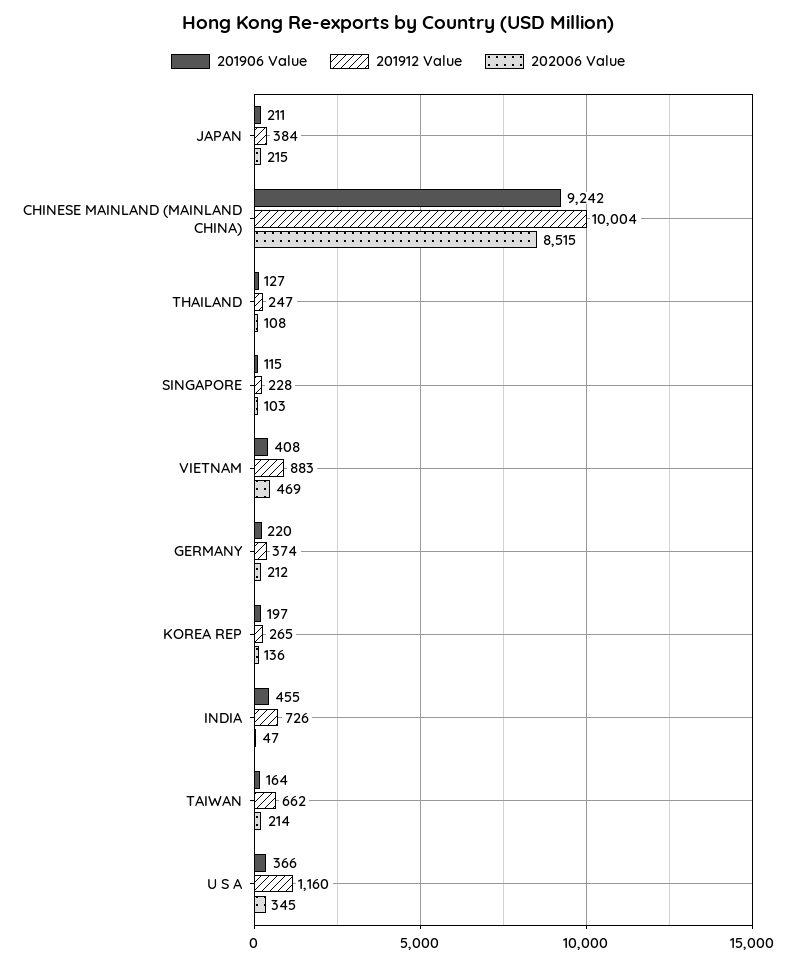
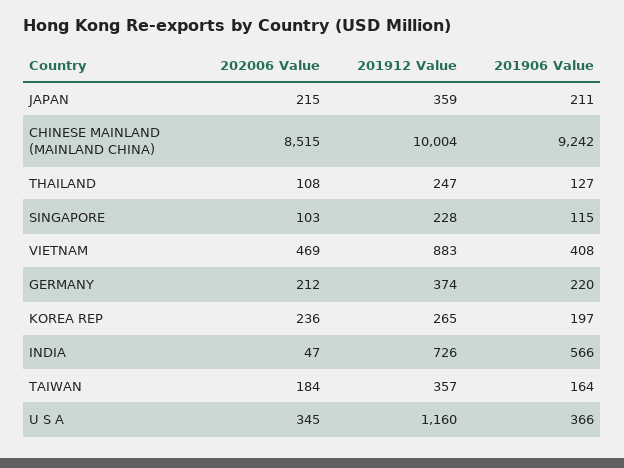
  {
    "201906 Value": {
      "JAPAN": 211,
      "CHINESE MAINLAND (MAINLAND CHINA)": 9242,
      "THAILAND": 127,
      "SINGAPORE": 115,
      "VIETNAM": 408,
      "GERMANY": 220,
      "KOREA REP": 197,
-     "INDIA": 455,
+     "INDIA": 566,
      "TAIWAN": 164,
      "U S A": 366
    },
    "201912 Value": {
-     "JAPAN": 384,
+     "JAPAN": 359,
      "CHINESE MAINLAND (MAINLAND CHINA)": 10004,
      "THAILAND": 247,
      "SINGAPORE": 228,
      "VIETNAM": 883,
      "GERMANY": 374,
      "KOREA REP": 265,
      "INDIA": 726,
-     "TAIWAN": 662,
+     "TAIWAN": 357,
      "U S A": 1160
    },
    "202006 Value": {
      "JAPAN": 215,
      "CHINESE MAINLAND (MAINLAND CHINA)": 8515,
      "THAILAND": 108,
      "SINGAPORE": 103,
      "VIETNAM": 469,
      "GERMANY": 212,
-     "KOREA REP": 136,
+     "KOREA REP": 236,
      "INDIA": 47,
-     "TAIWAN": 214,
+     "TAIWAN": 184,
      "U S A": 345
    }
  }

